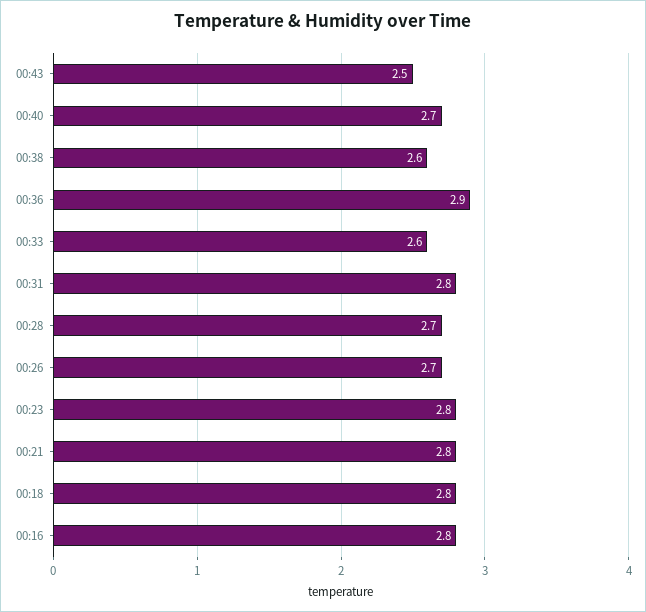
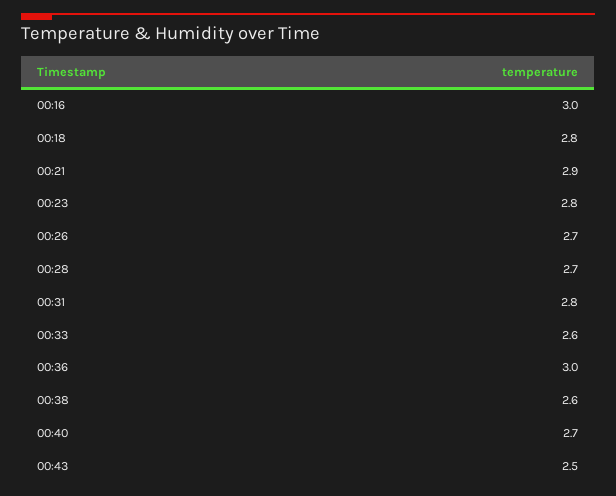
  {
    "00:43": 2.5,
    "00:40": 2.7,
    "00:38": 2.6,
-   "00:36": 2.9,
+   "00:36": 3,
    "00:33": 2.6,
    "00:31": 2.8,
    "00:28": 2.7,
    "00:26": 2.7,
    "00:23": 2.8,
-   "00:21": 2.8,
+   "00:21": 2.9,
    "00:18": 2.8,
-   "00:16": 2.8
+   "00:16": 3
  }

